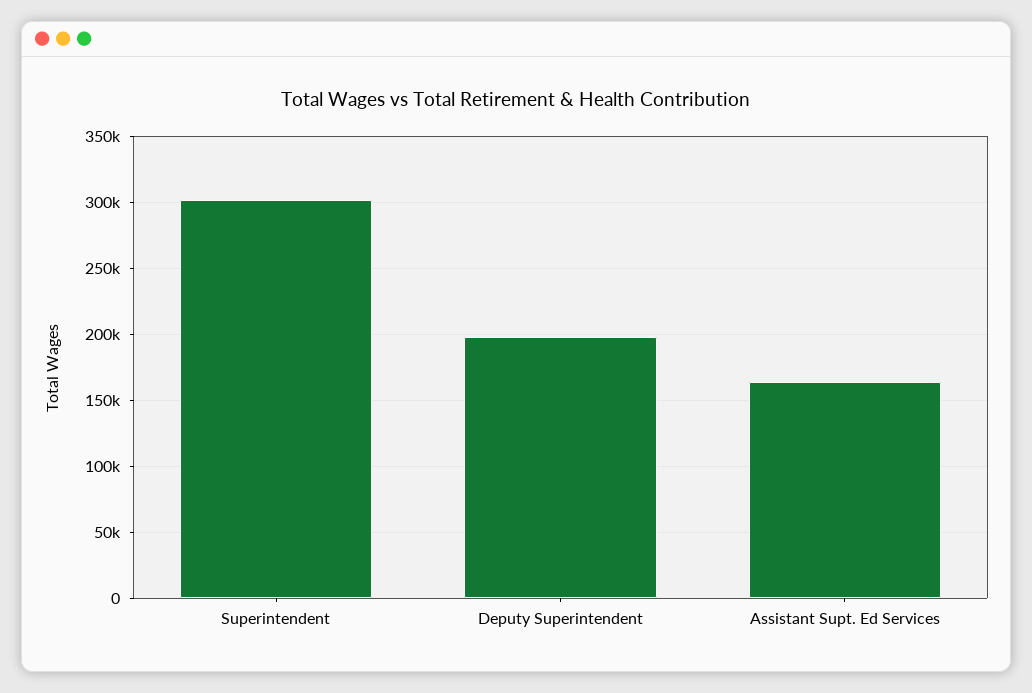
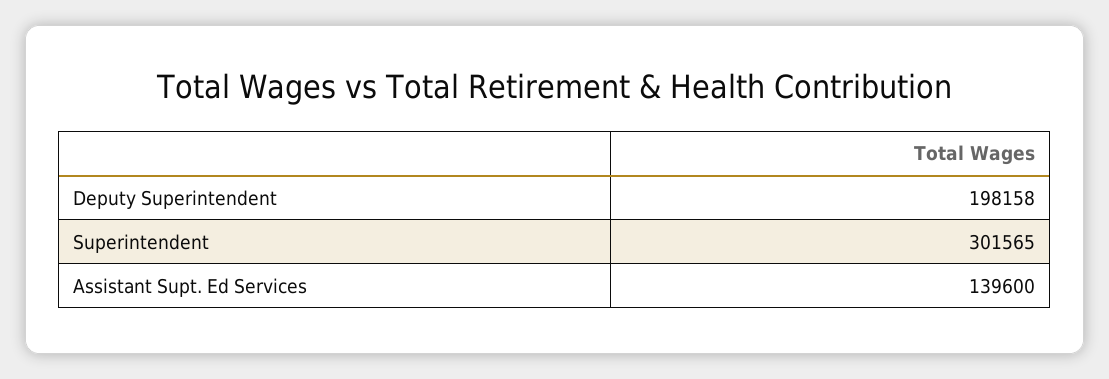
  {
    "Superintendent": 301565,
    "Deputy Superintendent": 198158,
-   "Assistant Supt. Ed Services": 165000
+   "Assistant Supt. Ed Services": 139600
  }

